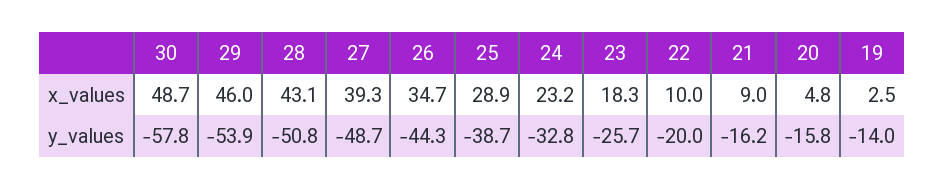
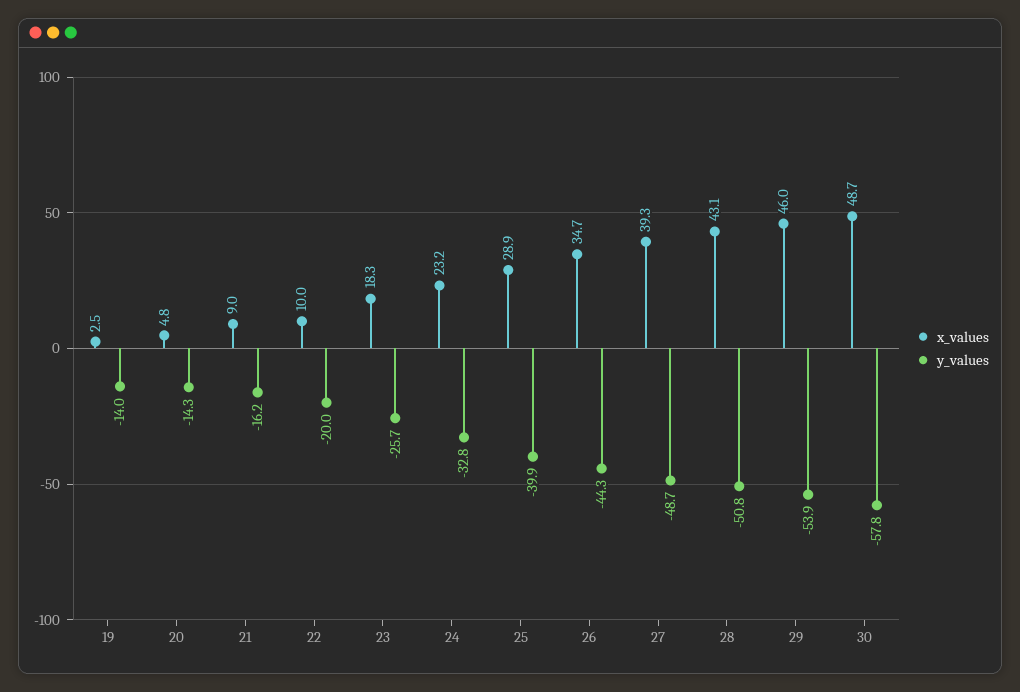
  {
    "x_values": {
      "30": 48.7,
      "29": 46,
      "28": 43.1,
      "27": 39.3,
      "26": 34.7,
      "25": 28.9,
      "24": 23.2,
      "23": 18.3,
      "22": 10,
      "21": 9,
      "20": 4.8,
      "19": 2.5
    },
    "y_values": {
      "30": -57.8,
      "29": -53.9,
      "28": -50.8,
      "27": -48.7,
      "26": -44.3,
-     "25": -38.7,
+     "25": -39.9,
      "24": -32.8,
      "23": -25.7,
      "22": -20,
      "21": -16.2,
-     "20": -15.8,
+     "20": -14.3,
      "19": -14
    }
  }

